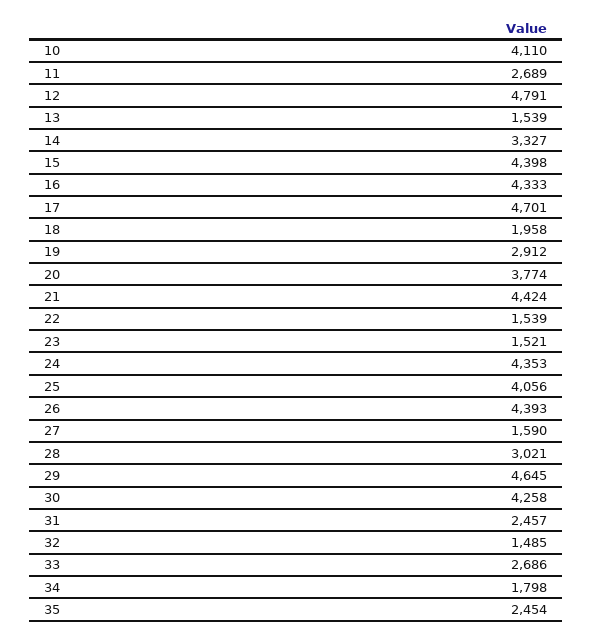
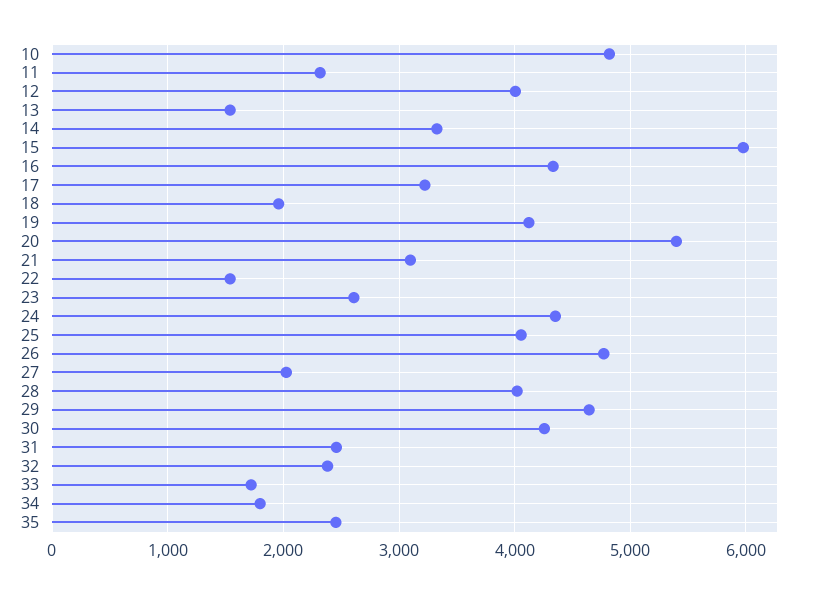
  {
-   "10": 4110,
+   "10": 4800,
-   "11": 2689,
+   "11": 2300,
-   "12": 4791,
+   "12": 4000,
    "13": 1539,
    "14": 3327,
-   "15": 4398,
+   "15": 6000,
    "16": 4333,
-   "17": 4701,
+   "17": 3200,
    "18": 1958,
-   "19": 2912,
+   "19": 4100,
-   "20": 3774,
+   "20": 5400,
-   "21": 4424,
+   "21": 3100,
    "22": 1539,
-   "23": 1521,
+   "23": 2600,
    "24": 4353,
    "25": 4056,
-   "26": 4393,
+   "26": 4800,
-   "27": 1590,
+   "27": 2000,
-   "28": 3021,
+   "28": 4000,
    "29": 4645,
    "30": 4258,
    "31": 2457,
-   "32": 1485,
+   "32": 2400,
-   "33": 2686,
+   "33": 1700,
    "34": 1798,
    "35": 2454
  }

